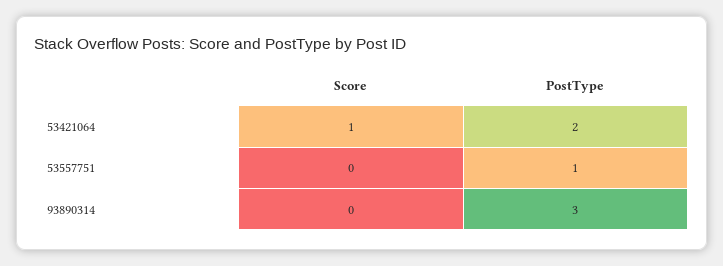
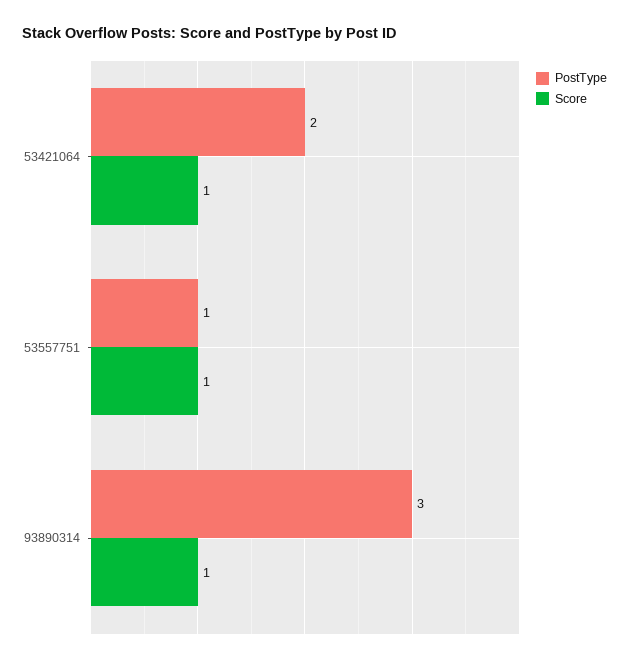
  {
    "Score": {
      "53421064": 1,
-     "53557751": 0,
+     "53557751": 1,
-     "93890314": 0
+     "93890314": 1
    },
    "PostType": {
      "53421064": 2,
      "53557751": 1,
      "93890314": 3
    }
  }

